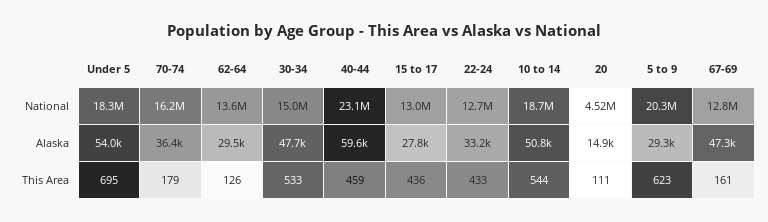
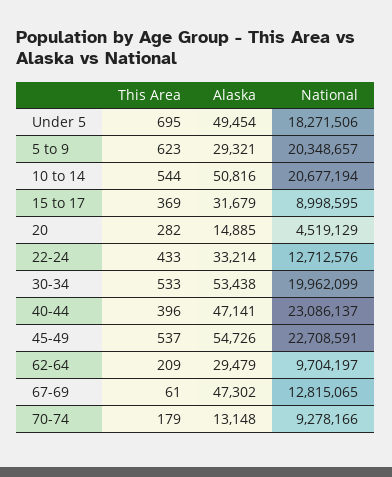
  {
    "Under 5": {
      "National": 18271506,
-     "Alaska": 54000,
+     "Alaska": 49454,
      "This Area": 695
    },
    "70-74": {
-     "National": 16200000,
+     "National": 9278166,
-     "Alaska": 36400,
+     "Alaska": 13148,
      "This Area": 179
    },
    "62-64": {
-     "National": 13600000,
+     "National": 9704197,
      "Alaska": 29479,
-     "This Area": 126
+     "This Area": 209
    },
    "30-34": {
-     "National": 15000000,
+     "National": 19962099,
-     "Alaska": 47700,
+     "Alaska": 53438,
      "This Area": 533
    },
    "40-44": {
      "National": 23086137,
-     "Alaska": 59600,
+     "Alaska": 47141,
-     "This Area": 459
+     "This Area": 396
    },
    "15 to 17": {
-     "National": 13000000,
+     "National": 8998595,
-     "Alaska": 27800,
+     "Alaska": 31679,
-     "This Area": 436
+     "This Area": 369
    },
    "22-24": {
      "National": 12712576,
      "Alaska": 33214,
      "This Area": 433
    },
    "10 to 14": {
-     "National": 18700000,
+     "National": 20677194,
      "Alaska": 50816,
      "This Area": 544
    },
    "20": {
      "National": 4519129,
      "Alaska": 14885,
-     "This Area": 111
+     "This Area": 282
    },
    "5 to 9": {
      "National": 20348657,
      "Alaska": 29321,
      "This Area": 623
    },
    "67-69": {
      "National": 12815065,
      "Alaska": 47302,
-     "This Area": 161
+     "This Area": 61
-   }
+   },
+   "45-49": {
+     "This Area": 537,
+     "Alaska": 54726,
+     "National": 22708591
+   }
  }

